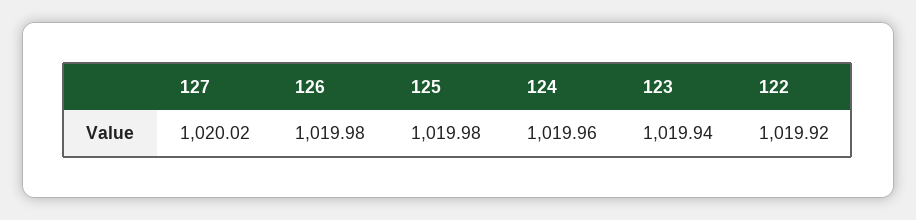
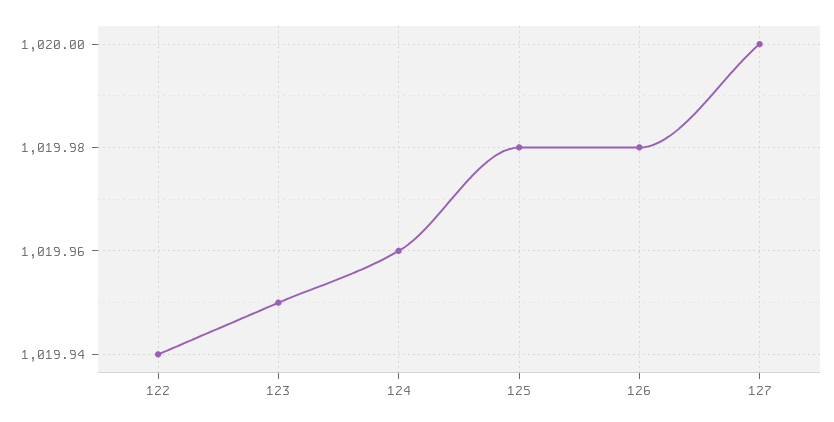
  {
-   "127": 1020.02,
+   "127": 1020,
    "126": 1019.98,
    "125": 1019.98,
    "124": 1019.96,
-   "123": 1019.94,
+   "123": 1019.95,
-   "122": 1019.92
+   "122": 1019.94
  }

